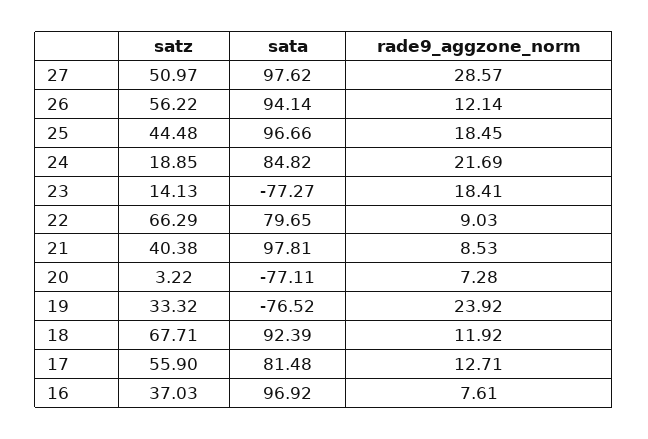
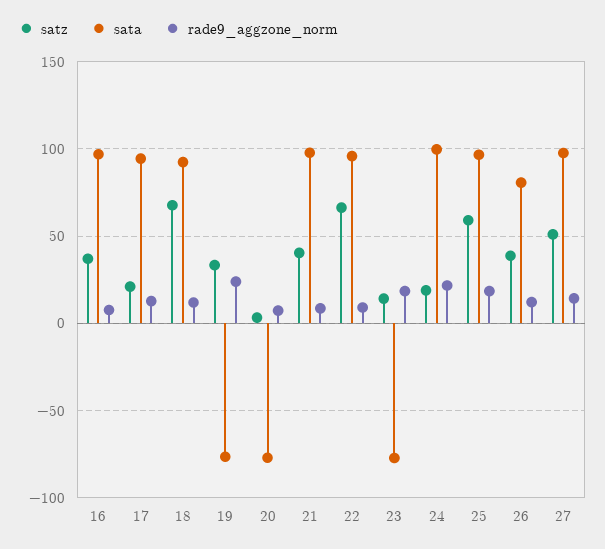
  {
    "satz": {
      "27": 50.97,
-     "26": 56.22,
+     "26": 40,
-     "25": 44.48,
+     "25": 60,
      "24": 18.85,
      "23": 14.13,
      "22": 66.29,
      "21": 40.38,
      "20": 3.22,
      "19": 33.32,
      "18": 67.71,
-     "17": 55.9,
+     "17": 20,
      "16": 37.03
    },
    "sata": {
      "27": 97.62,
-     "26": 94.14,
+     "26": 80,
      "25": 96.66,
-     "24": 84.82,
+     "24": 100,
      "23": -77.27,
-     "22": 79.65,
+     "22": 95,
      "21": 97.81,
      "20": -77.11,
      "19": -76.52,
      "18": 92.39,
-     "17": 81.48,
+     "17": 95,
      "16": 96.92
    },
    "rade9_aggzone_norm": {
-     "27": 28.57,
+     "27": 15,
      "26": 12.14,
      "25": 18.45,
      "24": 21.69,
      "23": 18.41,
      "22": 9.03,
      "21": 8.53,
      "20": 7.28,
      "19": 23.92,
      "18": 11.92,
      "17": 12.71,
      "16": 7.61
    }
  }

